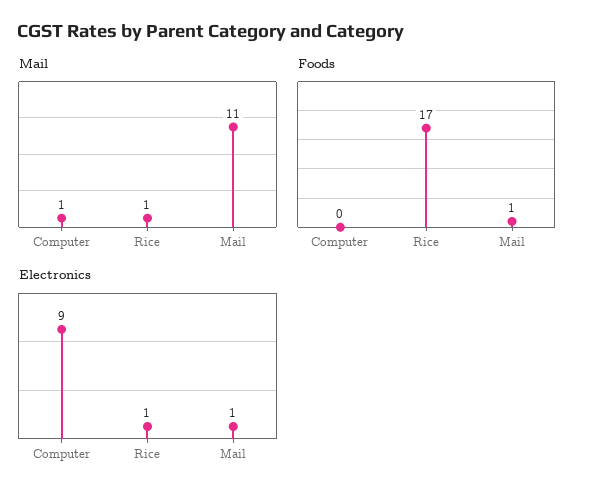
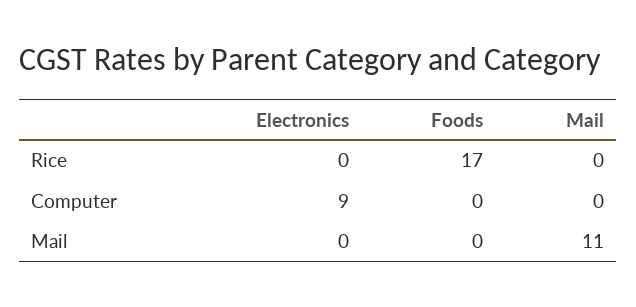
  {
    "Mail": {
-     "Computer": 1,
+     "Computer": 0,
-     "Rice": 1,
+     "Rice": 0,
      "Mail": 11
    },
    "Foods": {
      "Computer": 0,
      "Rice": 17,
-     "Mail": 1
+     "Mail": 0
    },
    "Electronics": {
      "Computer": 9,
-     "Rice": 1,
+     "Rice": 0,
-     "Mail": 1
+     "Mail": 0
    }
  }

